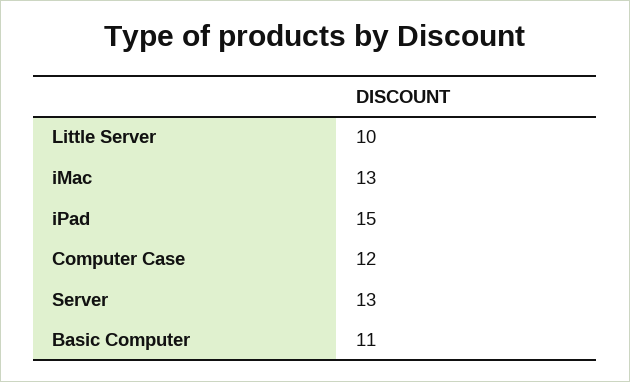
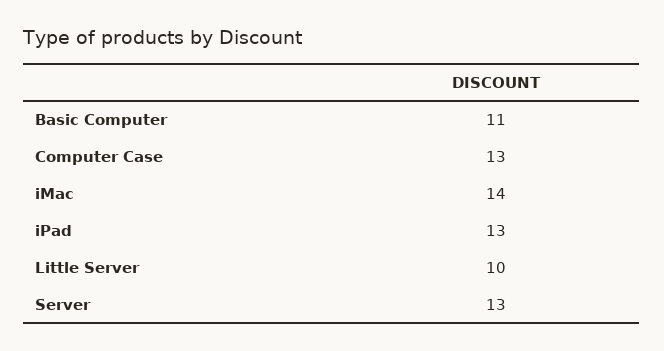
  {
    "Little Server": 10,
-   "iMac": 13,
+   "iMac": 14,
-   "iPad": 15,
+   "iPad": 13,
-   "Computer Case": 12,
+   "Computer Case": 13,
    "Server": 13,
    "Basic Computer": 11
  }

